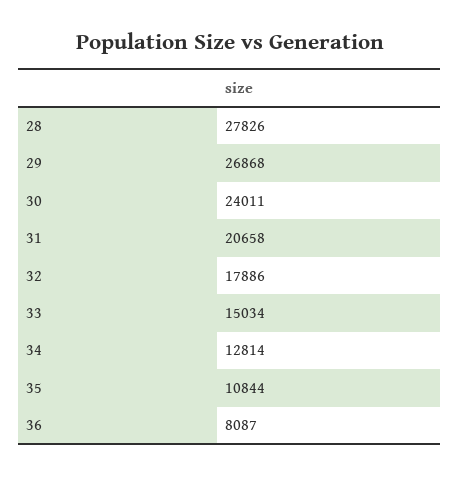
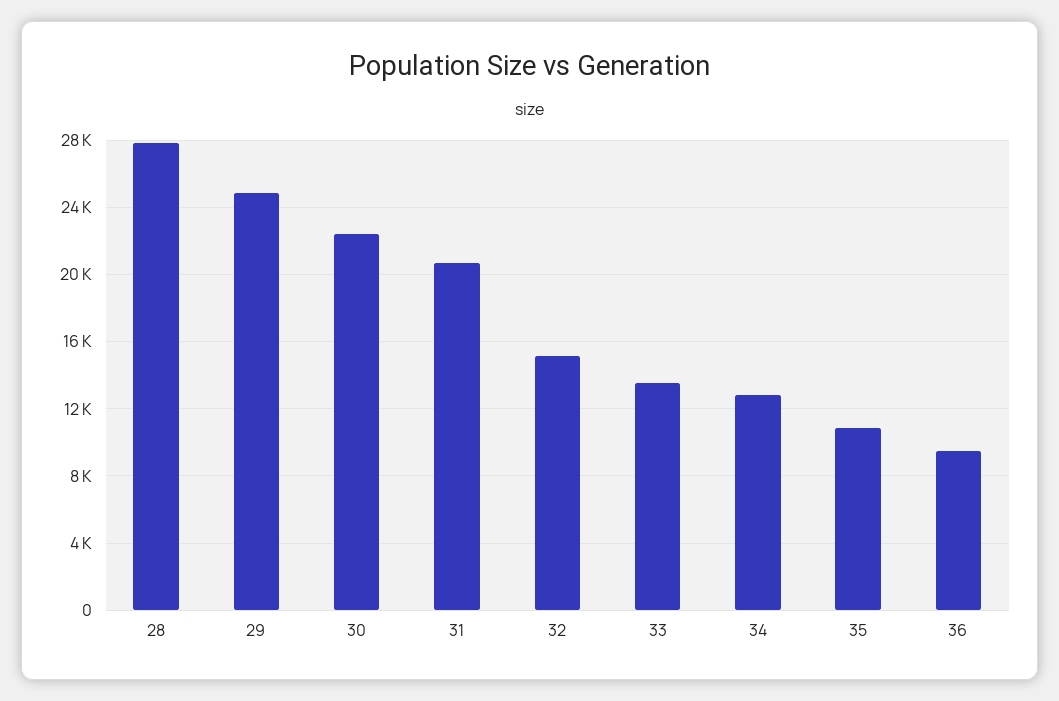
  {
    "28": 27826,
-   "29": 26868,
+   "29": 25000,
-   "30": 24011,
+   "30": 22500,
    "31": 20658,
-   "32": 17886,
+   "32": 15000,
-   "33": 15034,
+   "33": 13500,
    "34": 12814,
    "35": 10844,
-   "36": 8087
+   "36": 9500
  }

